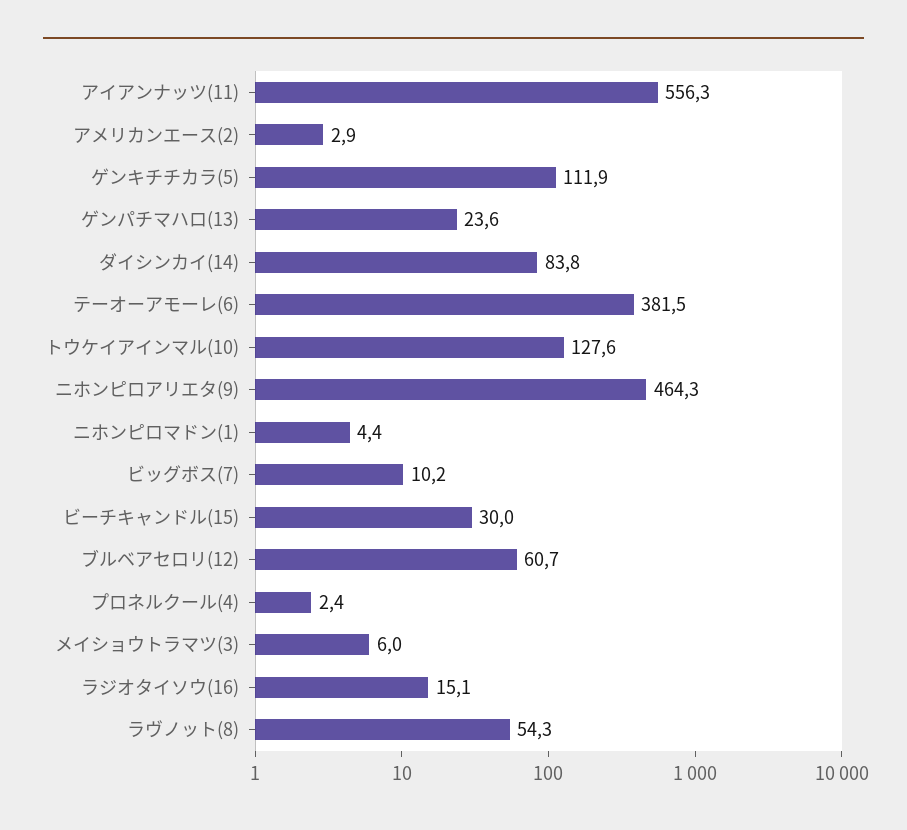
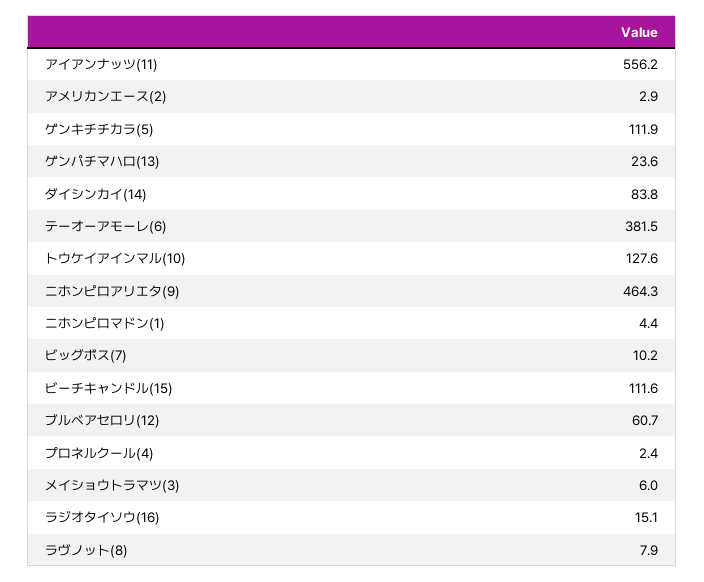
  {
-   "アイアンナッツ(11)": 556.3,
+   "アイアンナッツ(11)": 556.2,
    "アメリカンエース(2)": 2.9,
    "ゲンキチチカラ(5)": 111.9,
    "ゲンパチマハロ(13)": 23.6,
    "ダイシンカイ(14)": 83.8,
    "テーオーアモーレ(6)": 381.5,
    "トウケイアインマル(10)": 127.6,
    "ニホンピロアリエタ(9)": 464.3,
    "ニホンピロマドン(1)": 4.4,
    "ビッグボス(7)": 10.2,
-   "ビーチキャンドル(15)": 30,
+   "ビーチキャンドル(15)": 111.6,
    "ブルベアセロリ(12)": 60.7,
    "プロネルクール(4)": 2.4,
    "メイショウトラマツ(3)": 6,
    "ラジオタイソウ(16)": 15.1,
-   "ラヴノット(8)": 54.3
+   "ラヴノット(8)": 7.9
  }

